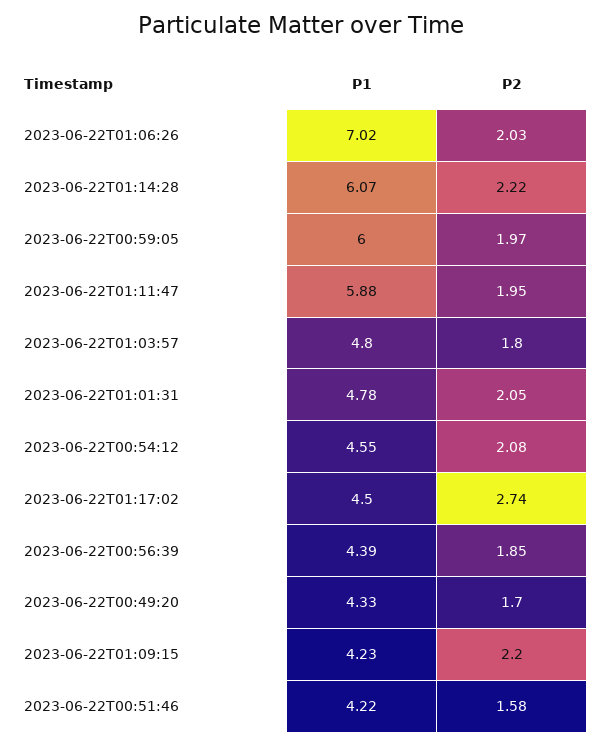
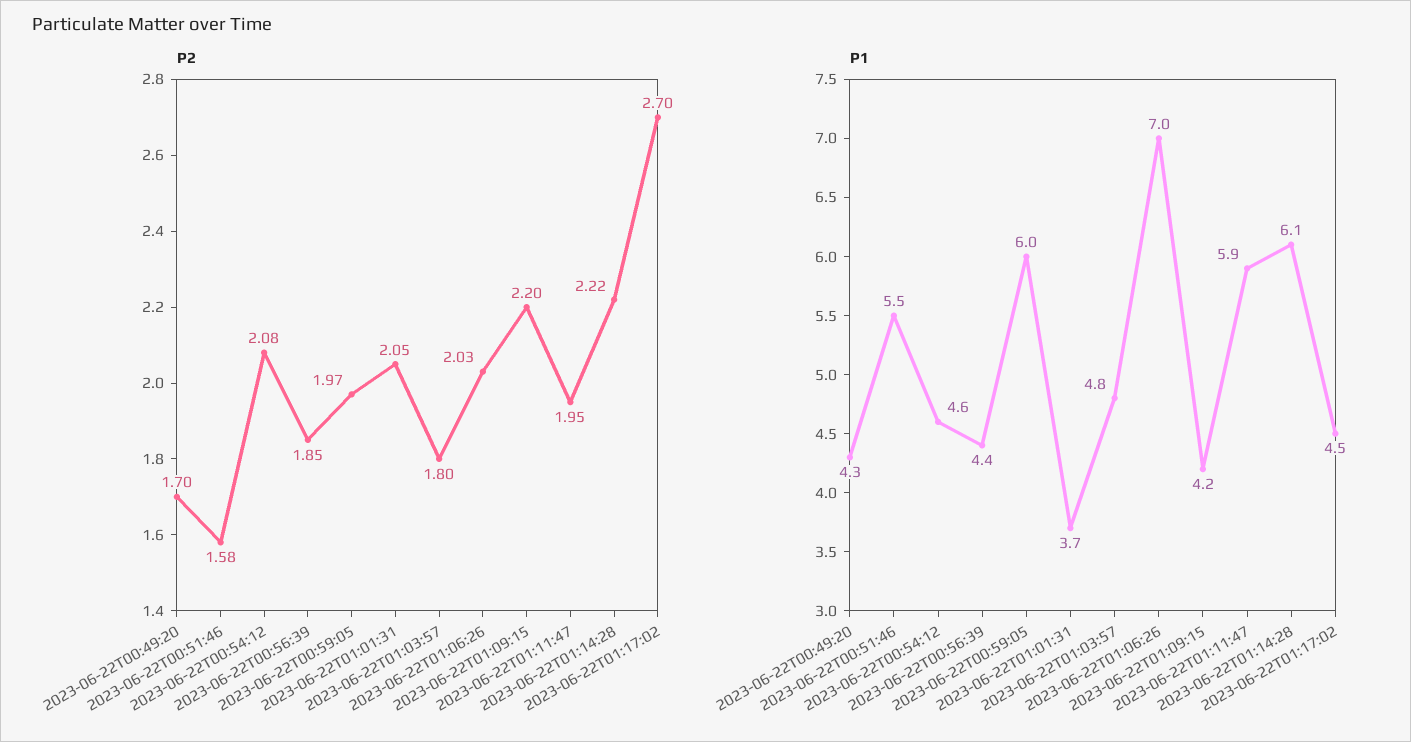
  {
    "P1": {
      "2023-06-22T01:06:26": 7.02,
      "2023-06-22T01:14:28": 6.07,
      "2023-06-22T00:59:05": 6,
      "2023-06-22T01:11:47": 5.88,
      "2023-06-22T01:03:57": 4.8,
-     "2023-06-22T01:01:31": 4.78,
+     "2023-06-22T01:01:31": 3.7,
      "2023-06-22T00:54:12": 4.55,
      "2023-06-22T01:17:02": 4.5,
      "2023-06-22T00:56:39": 4.39,
      "2023-06-22T00:49:20": 4.33,
      "2023-06-22T01:09:15": 4.23,
-     "2023-06-22T00:51:46": 4.22
+     "2023-06-22T00:51:46": 5.5
    },
    "P2": {
      "2023-06-22T01:06:26": 2.03,
      "2023-06-22T01:14:28": 2.22,
      "2023-06-22T00:59:05": 1.97,
      "2023-06-22T01:11:47": 1.95,
      "2023-06-22T01:03:57": 1.8,
      "2023-06-22T01:01:31": 2.05,
      "2023-06-22T00:54:12": 2.08,
-     "2023-06-22T01:17:02": 2.74,
+     "2023-06-22T01:17:02": 2.7,
      "2023-06-22T00:56:39": 1.85,
      "2023-06-22T00:49:20": 1.7,
      "2023-06-22T01:09:15": 2.2,
      "2023-06-22T00:51:46": 1.58
    }
  }

